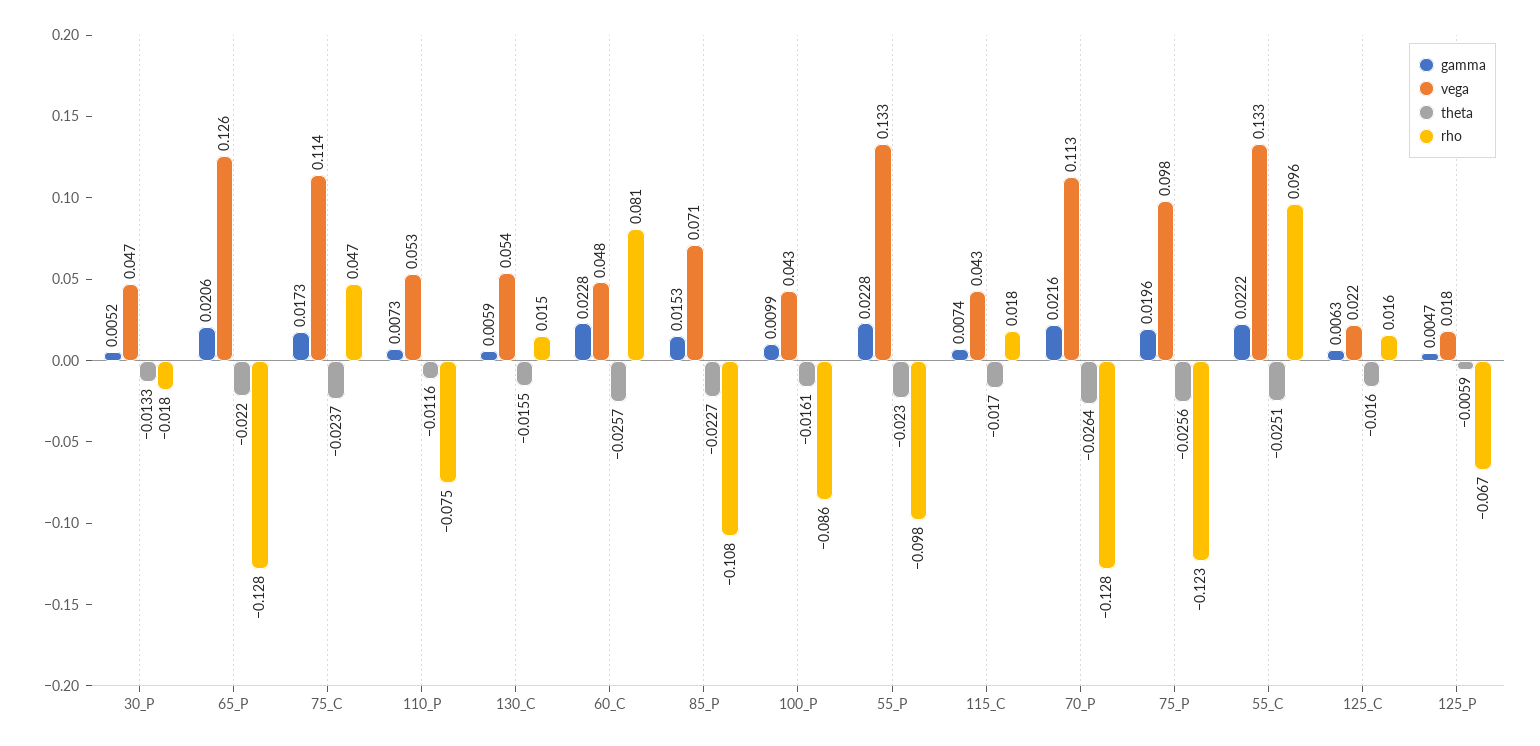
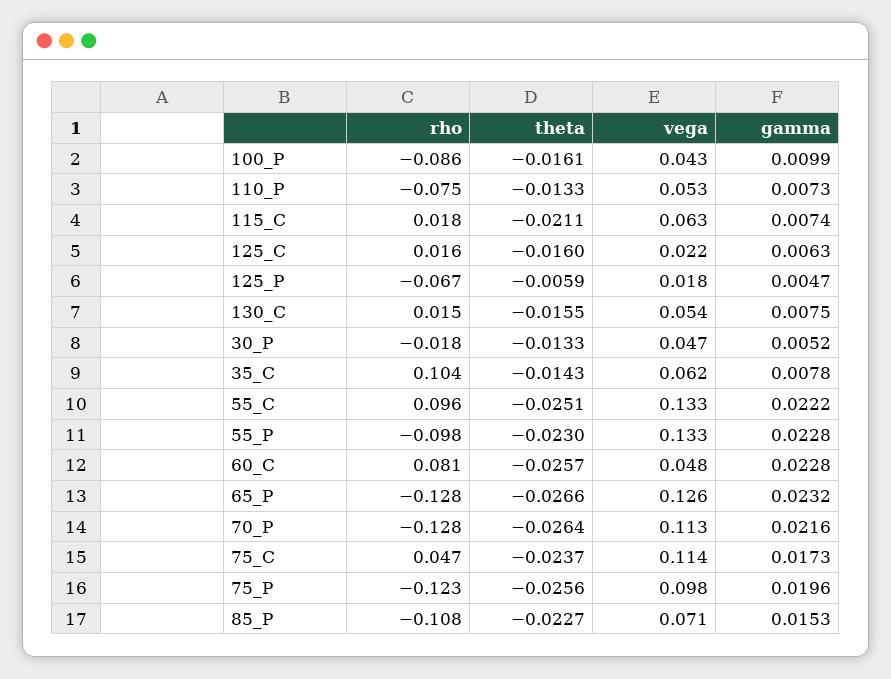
  {
    "gamma": {
      "30_P": 0.0052,
-     "65_P": 0.0206,
+     "65_P": 0.0232,
      "75_C": 0.0173,
      "110_P": 0.0073,
-     "130_C": 0.0059,
+     "130_C": 0.0075,
      "60_C": 0.0228,
      "85_P": 0.0153,
      "100_P": 0.0099,
      "55_P": 0.0228,
      "115_C": 0.0074,
      "70_P": 0.0216,
      "75_P": 0.0196,
      "55_C": 0.0222,
      "125_C": 0.0063,
-     "125_P": 0.0047
+     "125_P": 0.0047,
+     "35_C": 0.0078
    },
    "vega": {
      "30_P": 0.047,
      "65_P": 0.126,
      "75_C": 0.114,
      "110_P": 0.053,
      "130_C": 0.054,
      "60_C": 0.048,
      "85_P": 0.071,
      "100_P": 0.043,
      "55_P": 0.133,
-     "115_C": 0.043,
+     "115_C": 0.063,
      "70_P": 0.113,
      "75_P": 0.098,
      "55_C": 0.133,
      "125_C": 0.022,
-     "125_P": 0.018
+     "125_P": 0.018,
+     "35_C": 0.062
    },
    "theta": {
      "30_P": -0.0133,
-     "65_P": -0.022,
+     "65_P": -0.0266,
      "75_C": -0.0237,
-     "110_P": -0.0116,
+     "110_P": -0.0133,
      "130_C": -0.0155,
      "60_C": -0.0257,
      "85_P": -0.0227,
      "100_P": -0.0161,
      "55_P": -0.023,
-     "115_C": -0.017,
+     "115_C": -0.0211,
      "70_P": -0.0264,
      "75_P": -0.0256,
      "55_C": -0.0251,
      "125_C": -0.016,
-     "125_P": -0.0059
+     "125_P": -0.0059,
+     "35_C": -0.0143
    },
    "rho": {
      "30_P": -0.018,
      "65_P": -0.128,
      "75_C": 0.047,
      "110_P": -0.075,
      "130_C": 0.015,
      "60_C": 0.081,
      "85_P": -0.108,
      "100_P": -0.086,
      "55_P": -0.098,
      "115_C": 0.018,
      "70_P": -0.128,
      "75_P": -0.123,
      "55_C": 0.096,
      "125_C": 0.016,
-     "125_P": -0.067
+     "125_P": -0.067,
+     "35_C": 0.104
    }
  }

